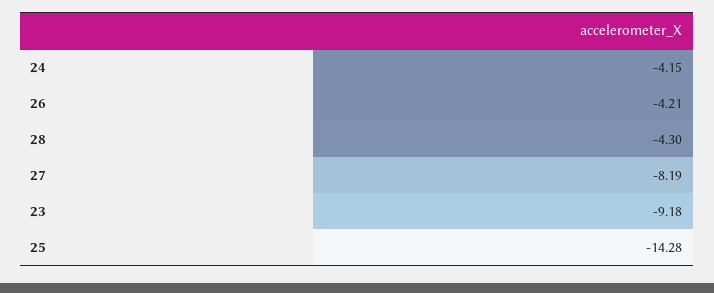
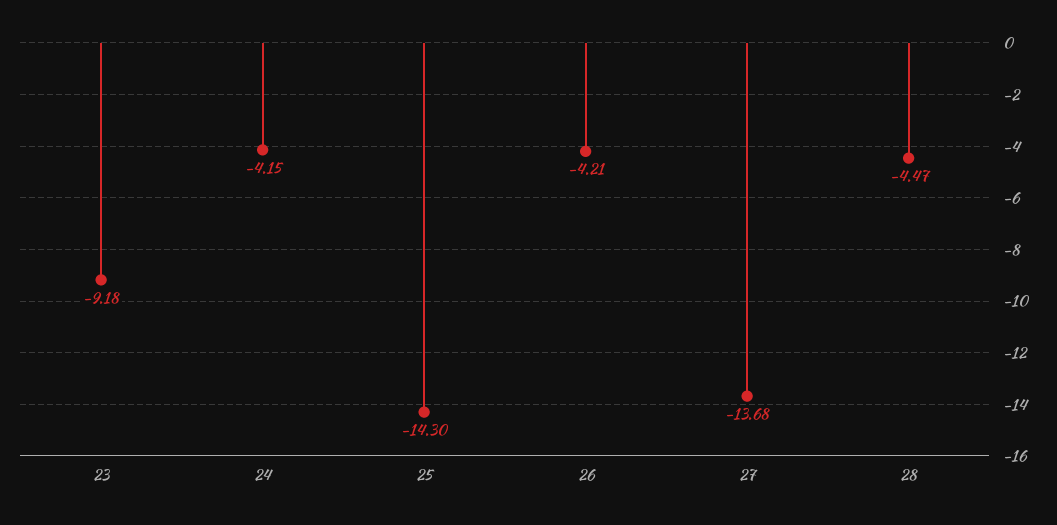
  {
    "24": -4.15,
    "26": -4.21,
-   "28": -4.3,
+   "28": -4.47,
-   "27": -8.19,
+   "27": -13.68,
    "23": -9.18,
-   "25": -14.28
+   "25": -14.3
  }

